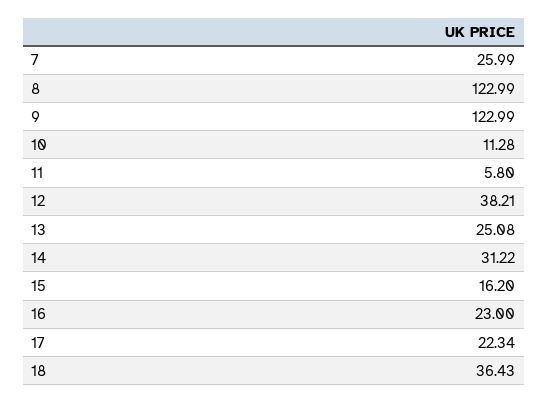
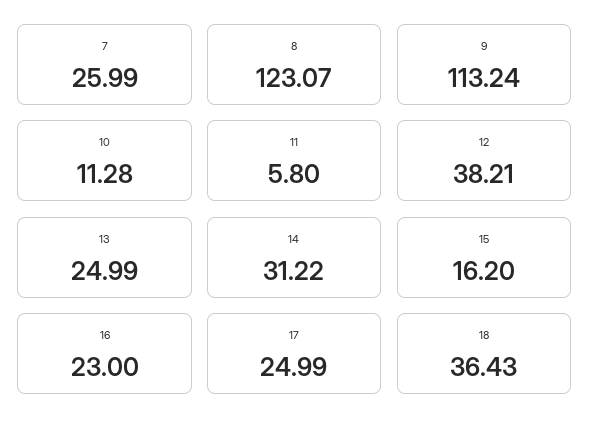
  {
    "7": 25.99,
-   "8": 122.99,
+   "8": 123.07,
-   "9": 122.99,
+   "9": 113.24,
    "10": 11.28,
    "11": 5.8,
    "12": 38.21,
-   "13": 25.08,
+   "13": 24.99,
    "14": 31.22,
    "15": 16.2,
    "16": 23,
-   "17": 22.34,
+   "17": 24.99,
    "18": 36.43
  }

